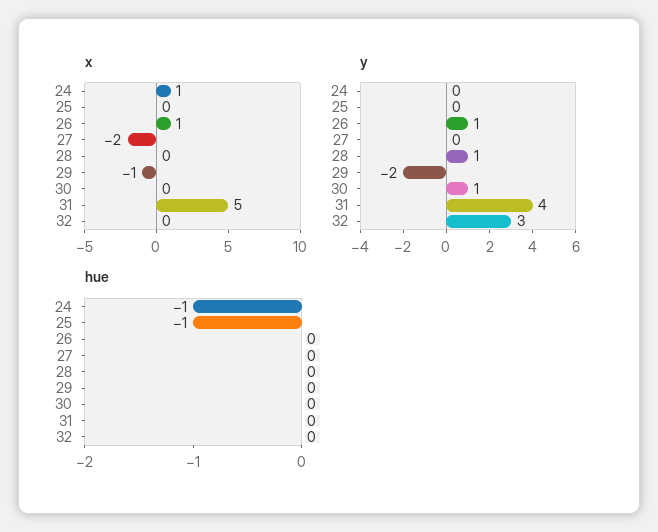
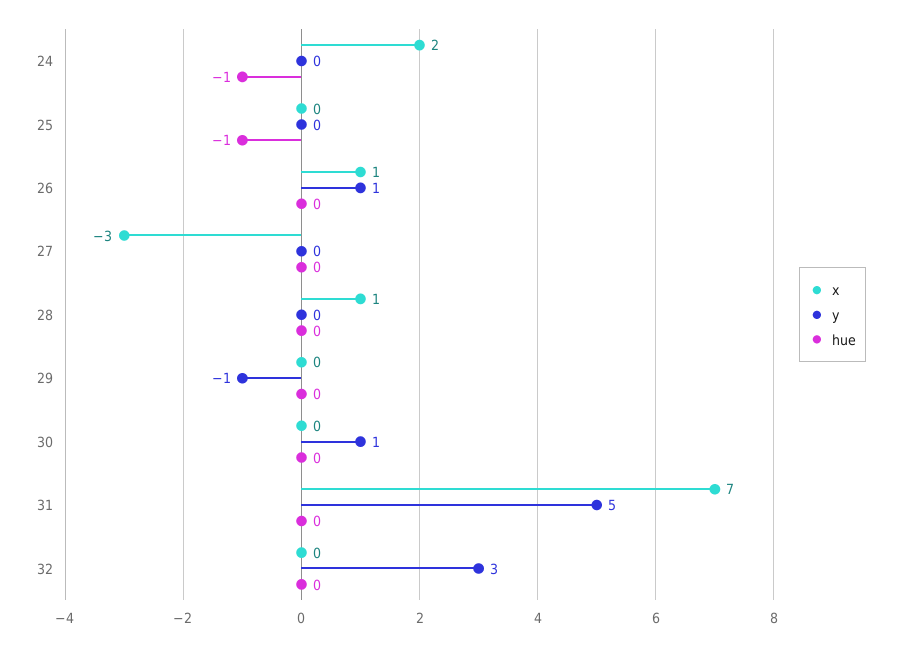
  {
    "x": {
-     "24": 1,
+     "24": 2,
      "25": 0,
      "26": 1,
-     "27": -2,
+     "27": -3,
-     "28": 0,
+     "28": 1,
-     "29": -1,
+     "29": 0,
      "30": 0,
-     "31": 5,
+     "31": 7,
      "32": 0
    },
    "y": {
      "24": 0,
      "25": 0,
      "26": 1,
      "27": 0,
-     "28": 1,
+     "28": 0,
-     "29": -2,
+     "29": -1,
      "30": 1,
-     "31": 4,
+     "31": 5,
      "32": 3
    },
    "hue": {
      "24": -1,
      "25": -1,
      "26": 0,
      "27": 0,
      "28": 0,
      "29": 0,
      "30": 0,
      "31": 0,
      "32": 0
    }
  }

